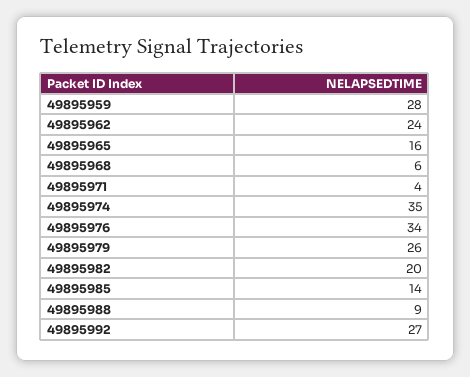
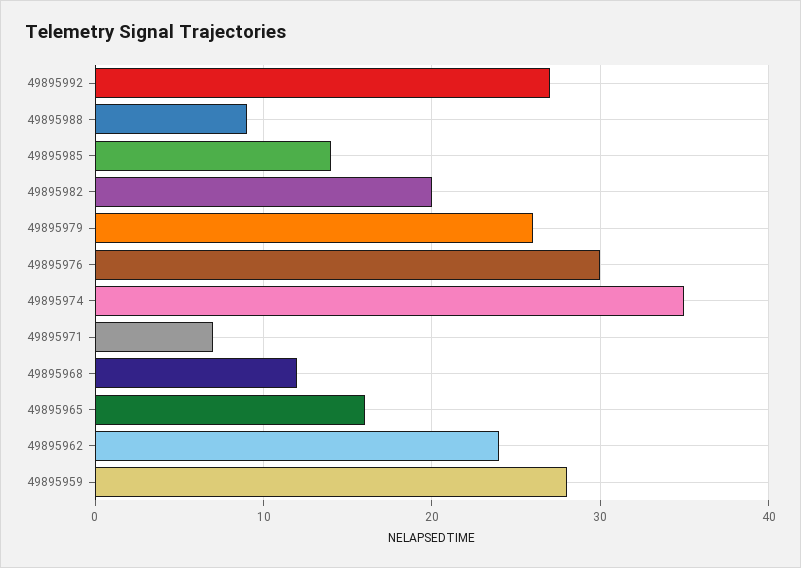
  {
    "49895959": 28,
    "49895962": 24,
    "49895965": 16,
-   "49895968": 6,
+   "49895968": 12,
-   "49895971": 4,
+   "49895971": 7,
    "49895974": 35,
-   "49895976": 34,
+   "49895976": 30,
    "49895979": 26,
    "49895982": 20,
    "49895985": 14,
    "49895988": 9,
    "49895992": 27
  }

